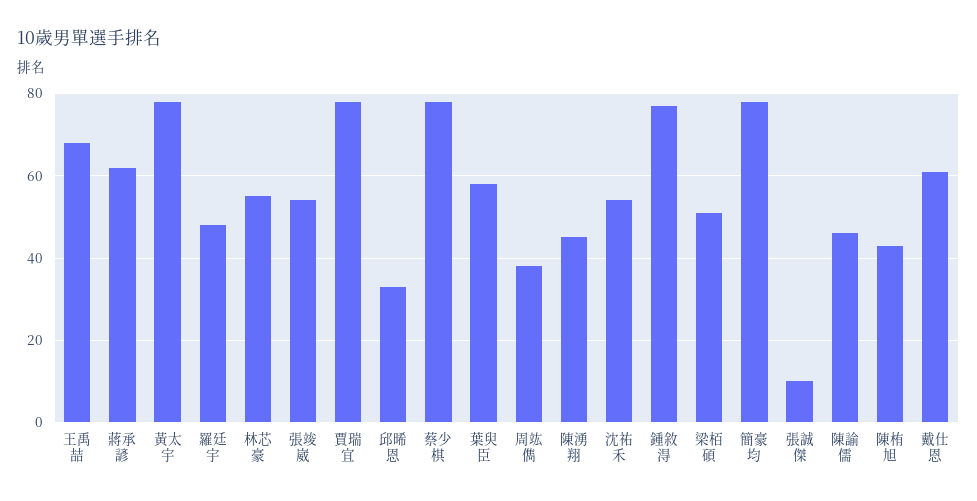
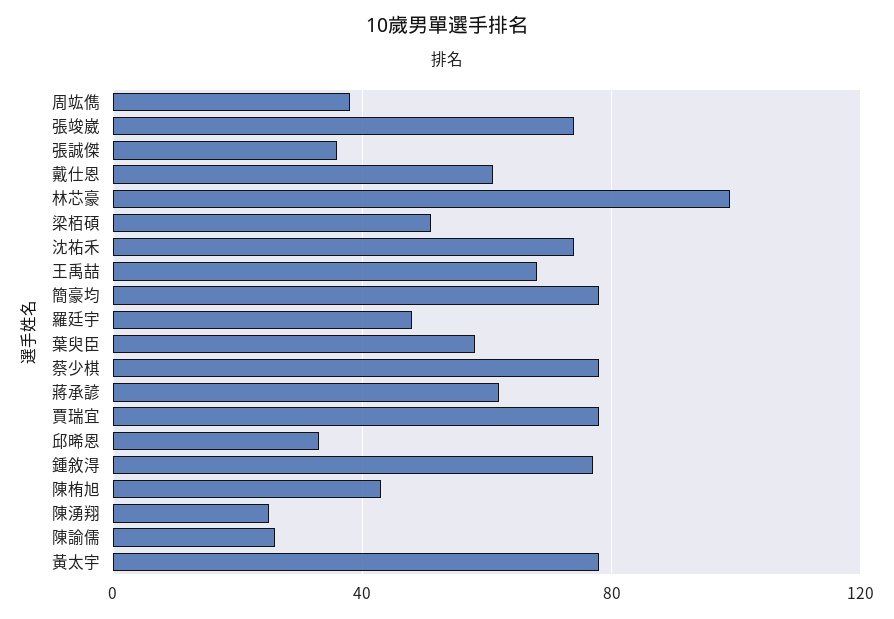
  {
    "王禹喆": 70,
    "蔣承諺": 60,
    "黃太宇": 80,
    "羅廷宇": 50,
-   "林芯豪": 55,
+   "林芯豪": 100,
-   "張竣崴": 55,
+   "張竣崴": 75,
    "賈瑞宜": 80,
    "邱晞恩": 35,
    "蔡少棋": 80,
    "葉臾臣": 60,
    "周竑儁": 40,
-   "陳湧翔": 45,
+   "陳湧翔": 25,
-   "沈祐禾": 55,
+   "沈祐禾": 75,
    "鍾敘淂": 75,
    "梁栢碩": 50,
    "簡豪均": 80,
-   "張誠傑": 10,
+   "張誠傑": 35,
-   "陳諭儒": 45,
+   "陳諭儒": 25,
    "陳栯旭": 45,
    "戴仕恩": 60
  }

